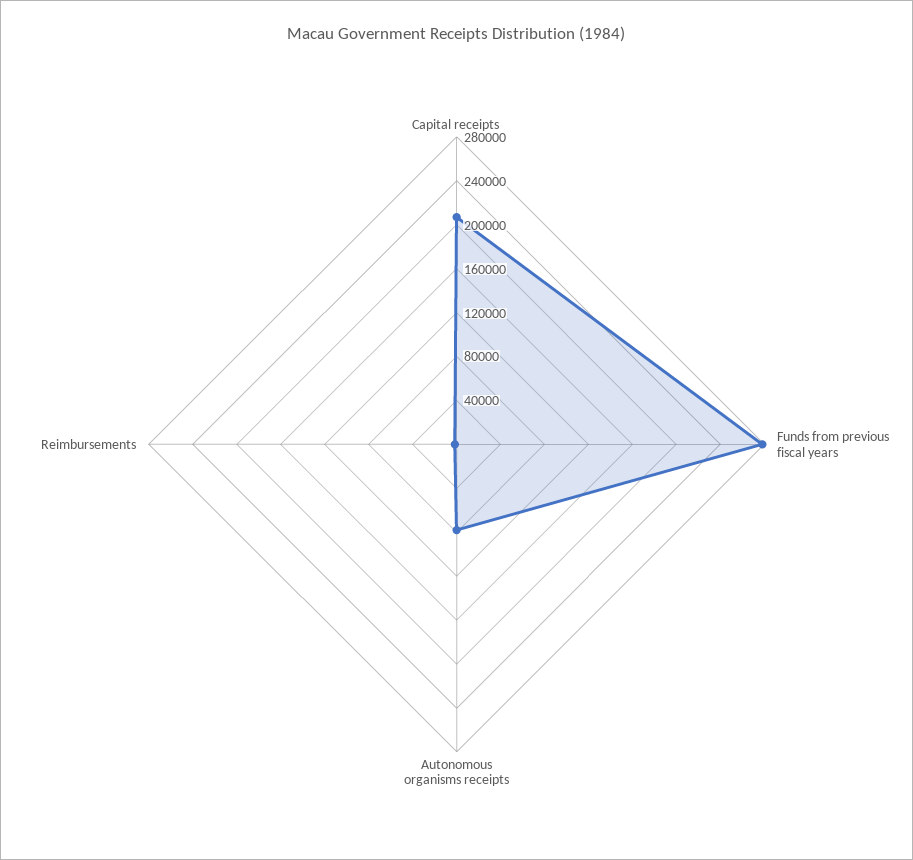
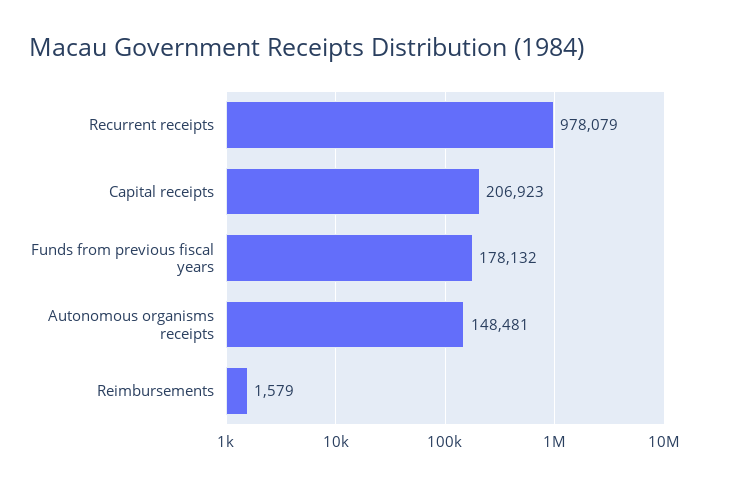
  {
    "Capital receipts": 206923,
-   "Funds from previous fiscal years": 280000,
+   "Funds from previous fiscal years": 178132,
-   "Autonomous organisms receipts": 80000,
+   "Autonomous organisms receipts": 148481,
-   "Reimbursements": 1579
+   "Reimbursements": 1579,
+   "Recurrent receipts": 978079
  }

